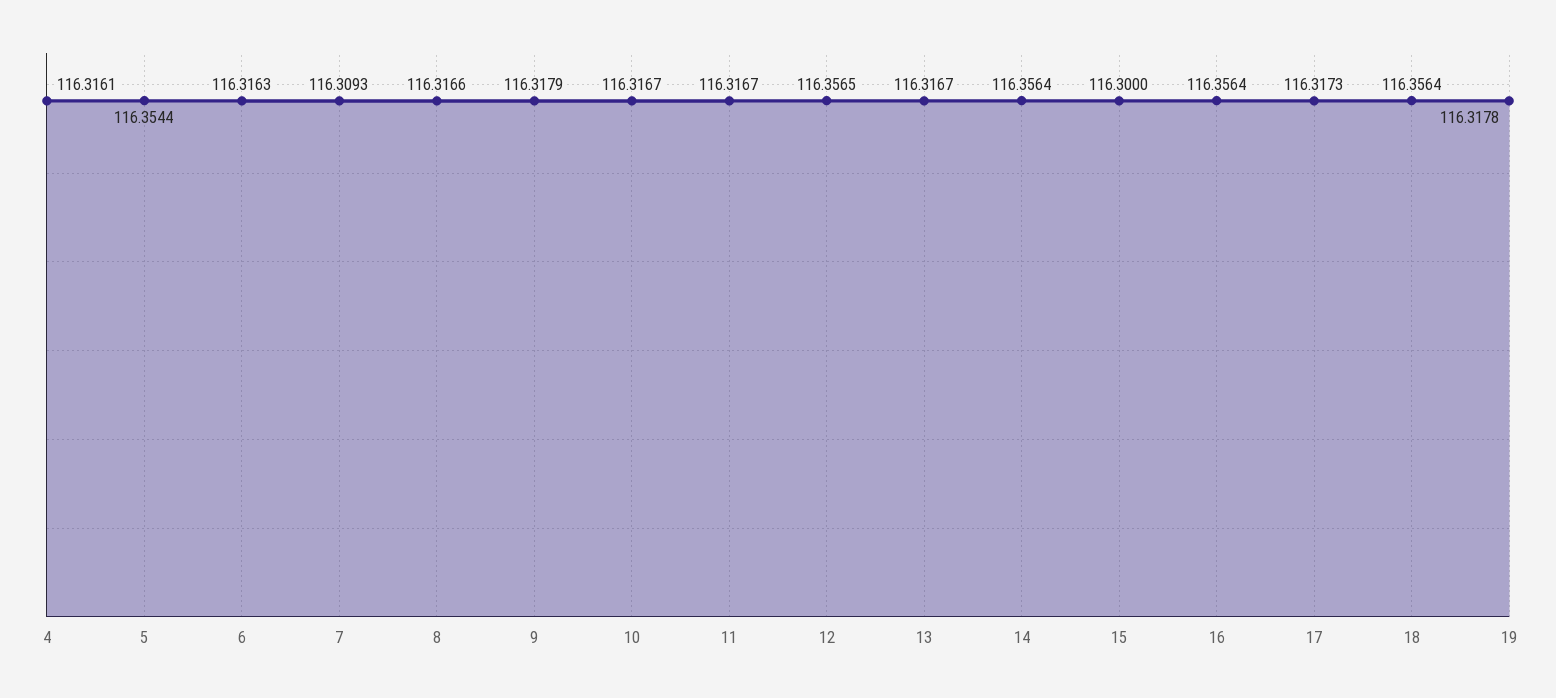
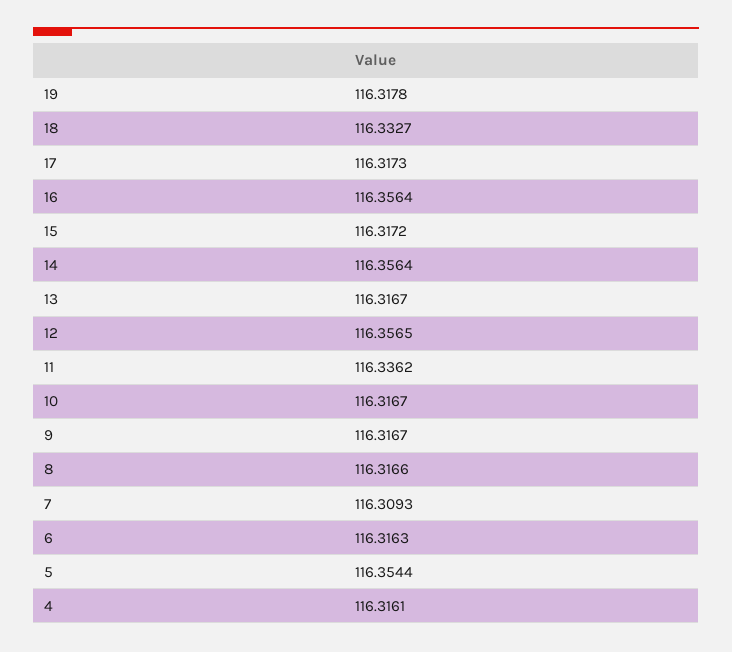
  {
    "4": 116.3161,
    "5": 116.3544,
    "6": 116.3163,
    "7": 116.3093,
    "8": 116.3166,
-   "9": 116.3179,
+   "9": 116.3167,
    "10": 116.3167,
-   "11": 116.3167,
+   "11": 116.3362,
    "12": 116.3565,
    "13": 116.3167,
    "14": 116.3564,
-   "15": 116.3,
+   "15": 116.3172,
    "16": 116.3564,
    "17": 116.3173,
-   "18": 116.3564,
+   "18": 116.3327,
    "19": 116.3178
  }

